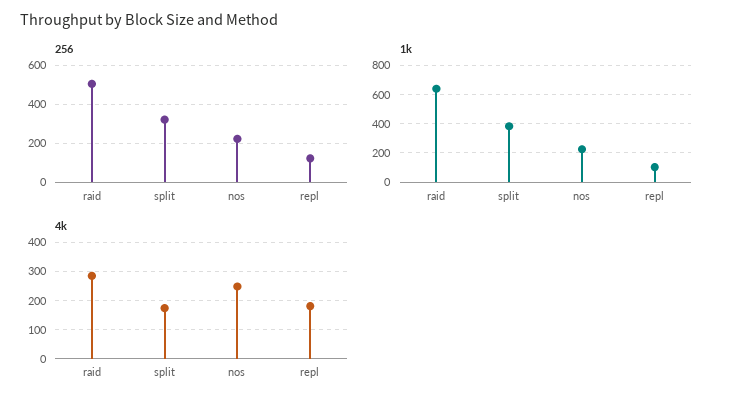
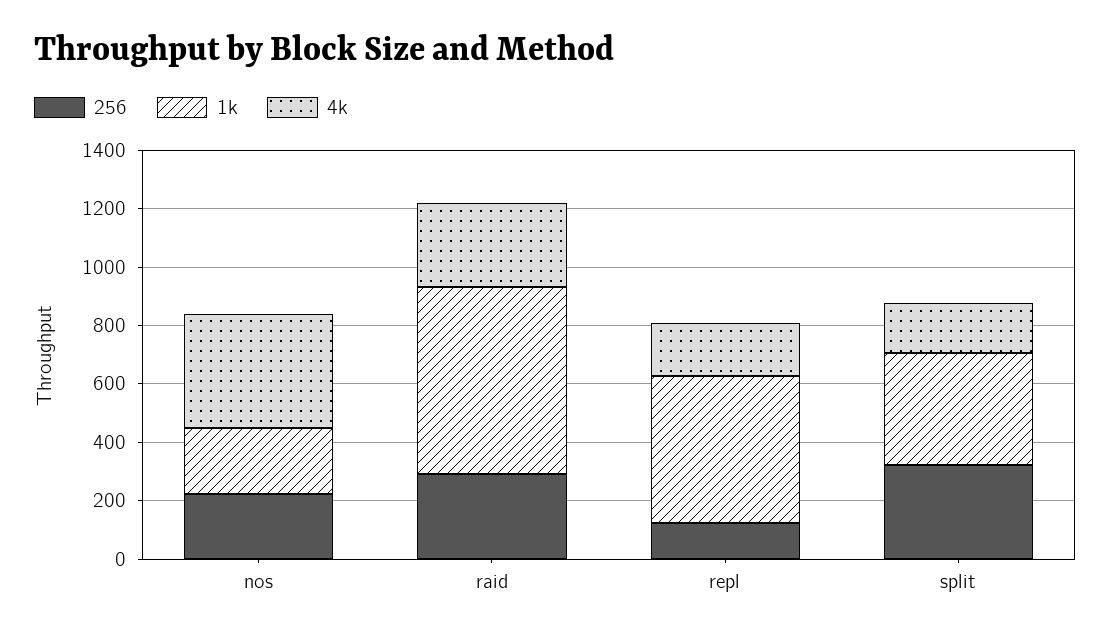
  {
    "256": {
-     "raid": 500,
+     "raid": 300,
      "split": 300,
      "nos": 200,
      "repl": 100
    },
    "1k": {
      "raid": 650,
      "split": 400,
      "nos": 250,
-     "repl": 100
+     "repl": 500
    },
    "4k": {
      "raid": 275,
      "split": 175,
-     "nos": 250,
+     "nos": 400,
      "repl": 175
    }
  }

